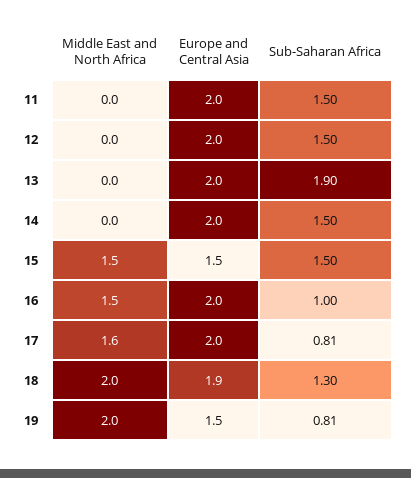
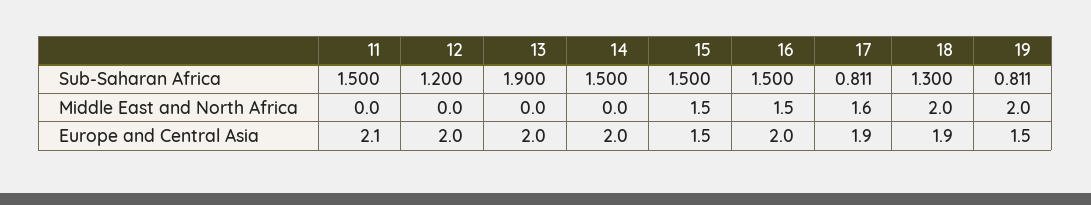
  {
    "Middle East and North Africa": {
      "11": 0,
      "12": 0,
      "13": 0,
      "14": 0,
      "15": 1.5,
      "16": 1.5,
      "17": 1.6,
      "18": 2,
      "19": 2
    },
    "Europe and Central Asia": {
-     "11": 2,
+     "11": 2.1,
      "12": 2,
      "13": 2,
      "14": 2,
      "15": 1.5,
      "16": 2,
-     "17": 2,
+     "17": 1.9,
      "18": 1.9,
      "19": 1.5
    },
    "Sub-Saharan Africa": {
      "11": 1.5,
-     "12": 1.5,
+     "12": 1.2,
      "13": 1.9,
      "14": 1.5,
      "15": 1.5,
-     "16": 1,
+     "16": 1.5,
      "17": 0.811,
      "18": 1.3,
      "19": 0.811
    }
  }

